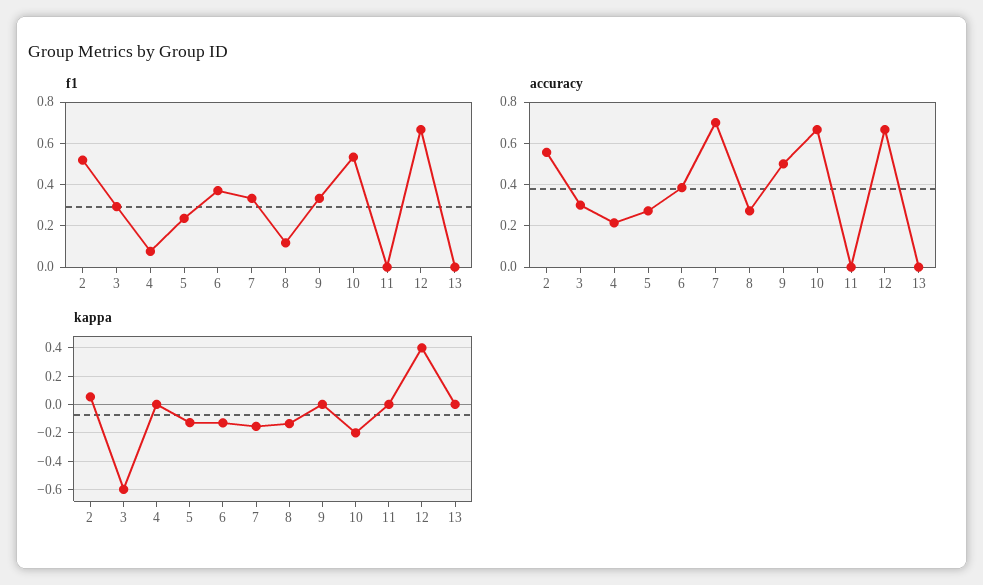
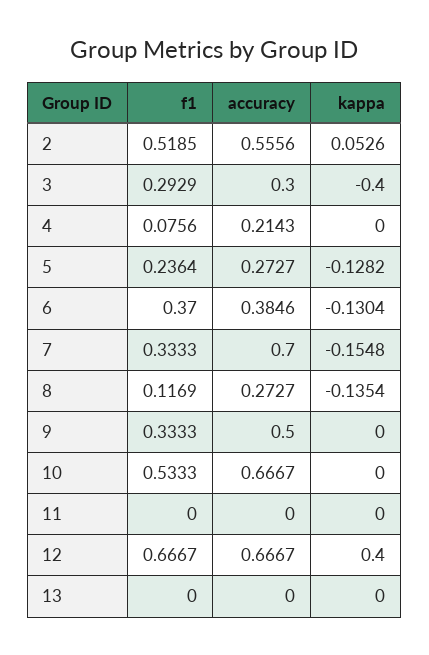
  {
    "f1": {
      "2": 0.5185,
      "3": 0.2929,
      "4": 0.0756,
      "5": 0.2364,
      "6": 0.37,
      "7": 0.3333,
      "8": 0.1169,
      "9": 0.3333,
      "10": 0.5333,
      "11": 0,
      "12": 0.6667,
      "13": 0
    },
    "accuracy": {
      "2": 0.5556,
      "3": 0.3,
      "4": 0.2143,
      "5": 0.2727,
      "6": 0.3846,
      "7": 0.7,
      "8": 0.2727,
      "9": 0.5,
      "10": 0.6667,
      "11": 0,
      "12": 0.6667,
      "13": 0
    },
    "kappa": {
      "2": 0.0526,
-     "3": -0.6,
+     "3": -0.4,
      "4": 0,
      "5": -0.1282,
      "6": -0.1304,
      "7": -0.1548,
      "8": -0.1354,
      "9": 0,
-     "10": -0.2,
+     "10": 0,
      "11": 0,
      "12": 0.4,
      "13": 0
    }
  }

